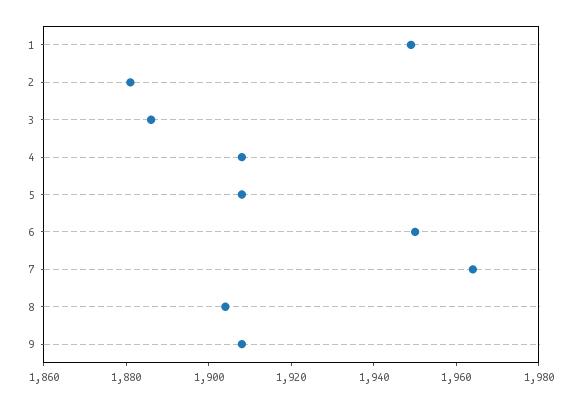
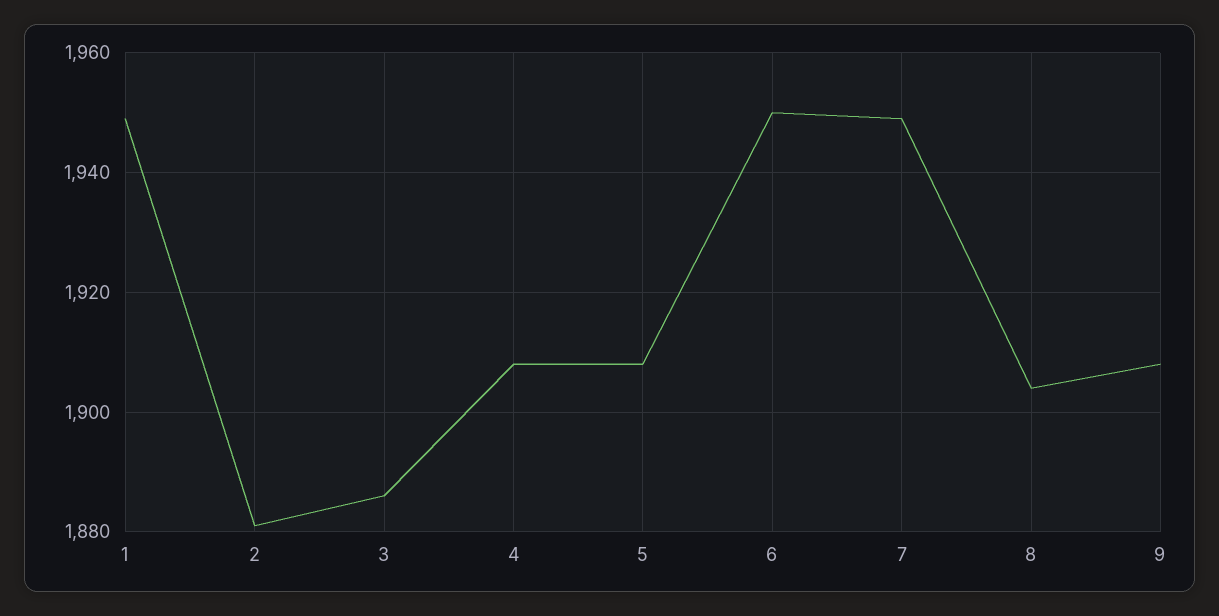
  {
    "1": 1950,
    "2": 1880,
    "3": 1885,
    "4": 1910,
    "5": 1910,
    "6": 1950,
-   "7": 1965,
+   "7": 1950,
    "8": 1905,
    "9": 1910
  }

